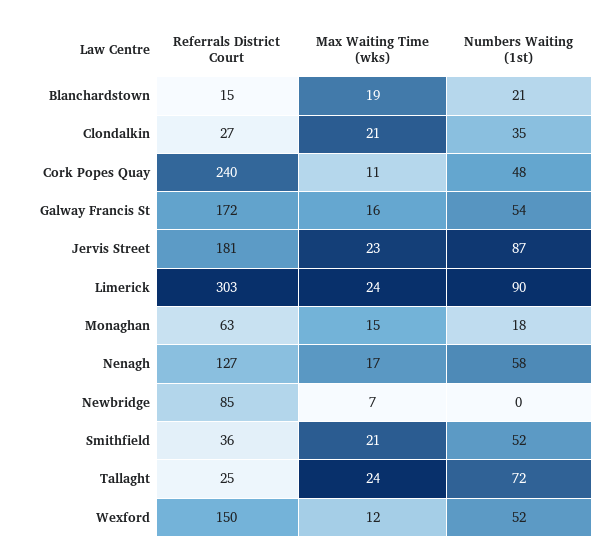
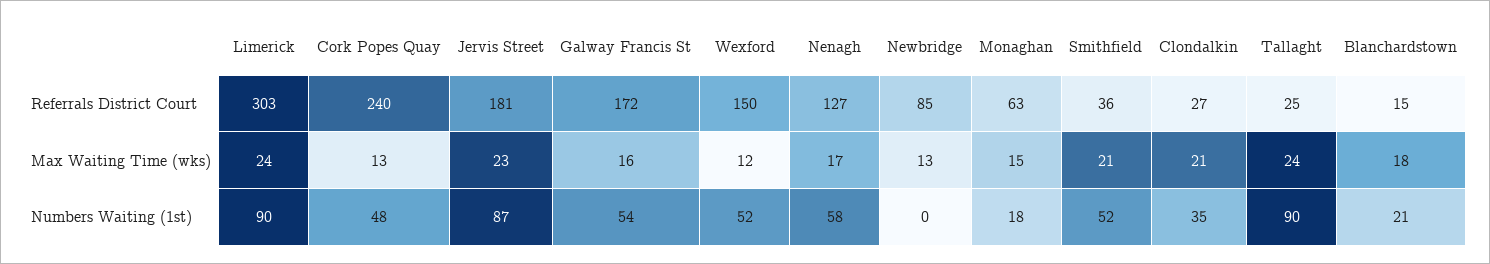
  {
    "Referrals District Court": {
      "Blanchardstown": 15,
      "Clondalkin": 27,
      "Cork Popes Quay": 240,
      "Galway Francis St": 172,
      "Jervis Street": 181,
      "Limerick": 303,
      "Monaghan": 63,
      "Nenagh": 127,
      "Newbridge": 85,
      "Smithfield": 36,
      "Tallaght": 25,
      "Wexford": 150
    },
    "Max Waiting Time (wks)": {
-     "Blanchardstown": 19,
+     "Blanchardstown": 18,
      "Clondalkin": 21,
-     "Cork Popes Quay": 11,
+     "Cork Popes Quay": 13,
      "Galway Francis St": 16,
      "Jervis Street": 23,
      "Limerick": 24,
      "Monaghan": 15,
      "Nenagh": 17,
-     "Newbridge": 7,
+     "Newbridge": 13,
      "Smithfield": 21,
      "Tallaght": 24,
      "Wexford": 12
    },
    "Numbers Waiting (1st)": {
      "Blanchardstown": 21,
      "Clondalkin": 35,
      "Cork Popes Quay": 48,
      "Galway Francis St": 54,
      "Jervis Street": 87,
      "Limerick": 90,
      "Monaghan": 18,
      "Nenagh": 58,
      "Newbridge": 0,
      "Smithfield": 52,
-     "Tallaght": 72,
+     "Tallaght": 90,
      "Wexford": 52
    }
  }

